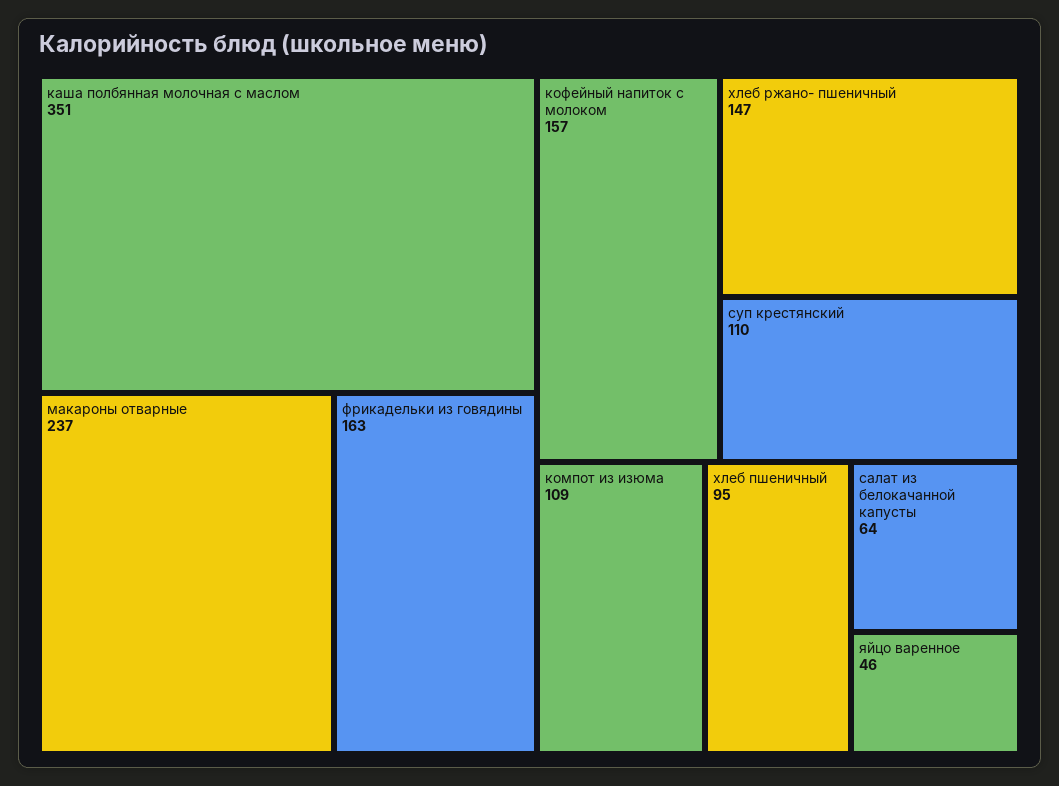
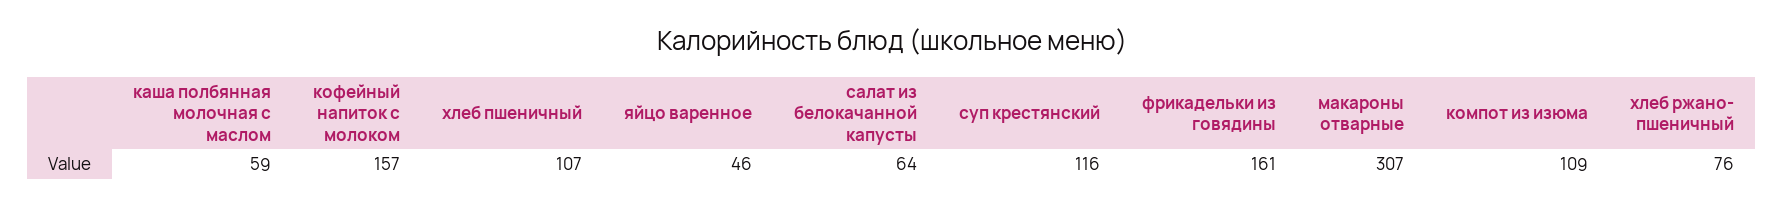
  {
-   "каша полбянная молочная с маслом": 351,
+   "каша полбянная молочная с маслом": 59,
-   "макароны отварные": 237,
+   "макароны отварные": 307,
-   "фрикадельки из говядины": 163,
+   "фрикадельки из говядины": 161,
    "кофейный напиток с молоком": 157,
-   "хлеб ржано- пшеничный": 147,
+   "хлеб ржано- пшеничный": 76,
-   "суп крестянский": 110,
+   "суп крестянский": 116,
    "компот из изюма": 109,
-   "хлеб пшеничный": 95,
+   "хлеб пшеничный": 107,
    "салат из белокачанной капусты": 64,
    "яйцо варенное": 46
  }

